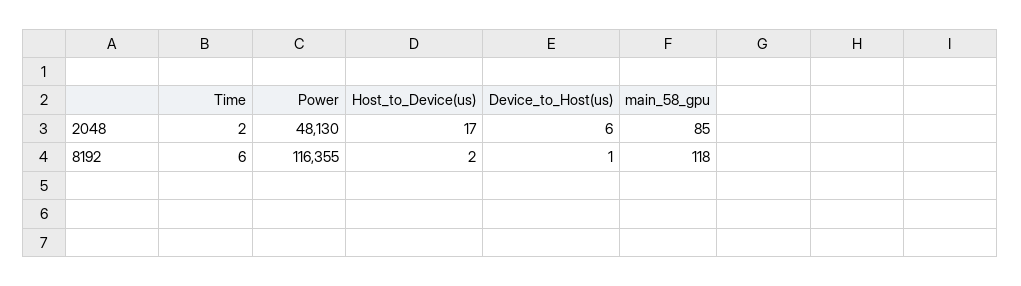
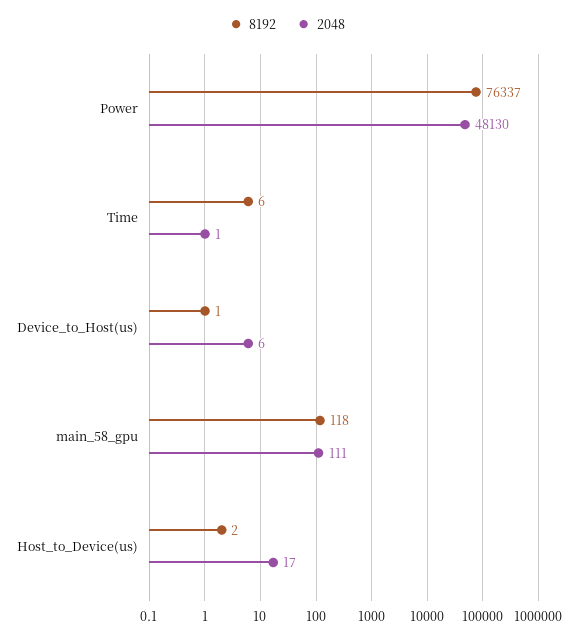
  {
    "2048": {
-     "Time": 2,
+     "Time": 1,
      "Power": 48130,
      "Host_to_Device(us)": 17,
      "Device_to_Host(us)": 6,
-     "main_58_gpu": 85
+     "main_58_gpu": 111
    },
    "8192": {
      "Time": 6,
-     "Power": 116355,
+     "Power": 76337,
      "Host_to_Device(us)": 2,
      "Device_to_Host(us)": 1,
      "main_58_gpu": 118
    }
  }

